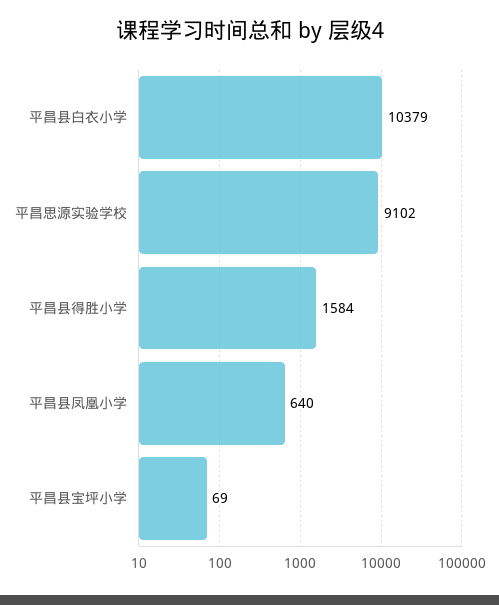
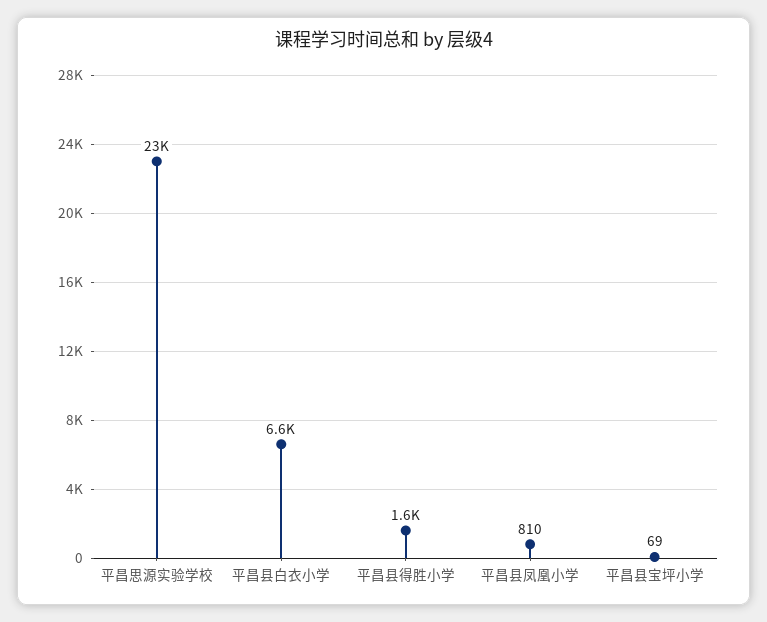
  {
-   "平昌县白衣小学": 10379,
+   "平昌县白衣小学": 6600,
-   "平昌思源实验学校": 9102,
+   "平昌思源实验学校": 23000,
    "平昌县得胜小学": 1584,
-   "平昌县凤凰小学": 640,
+   "平昌县凤凰小学": 810,
    "平昌县宝坪小学": 69
  }

